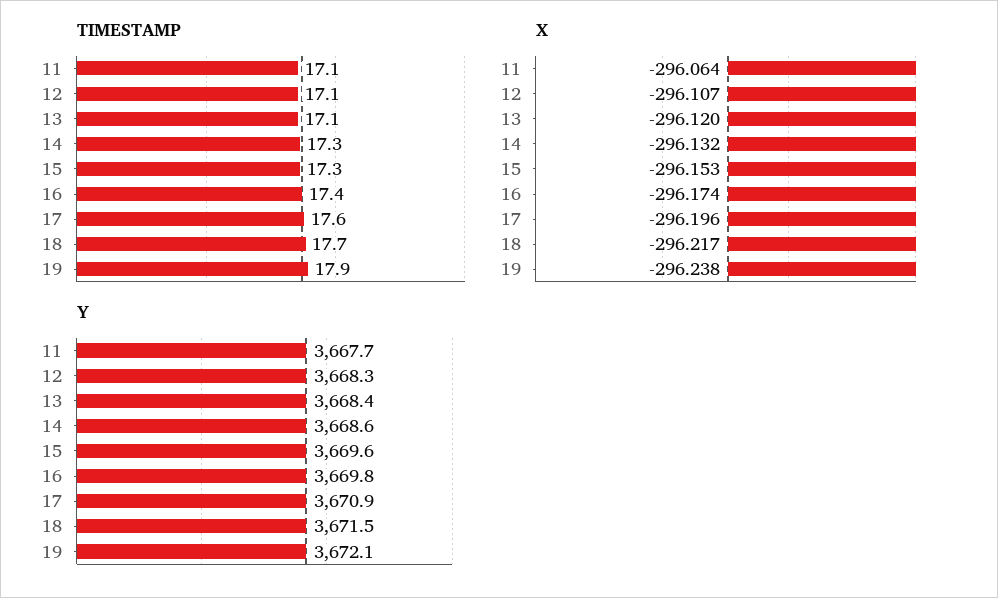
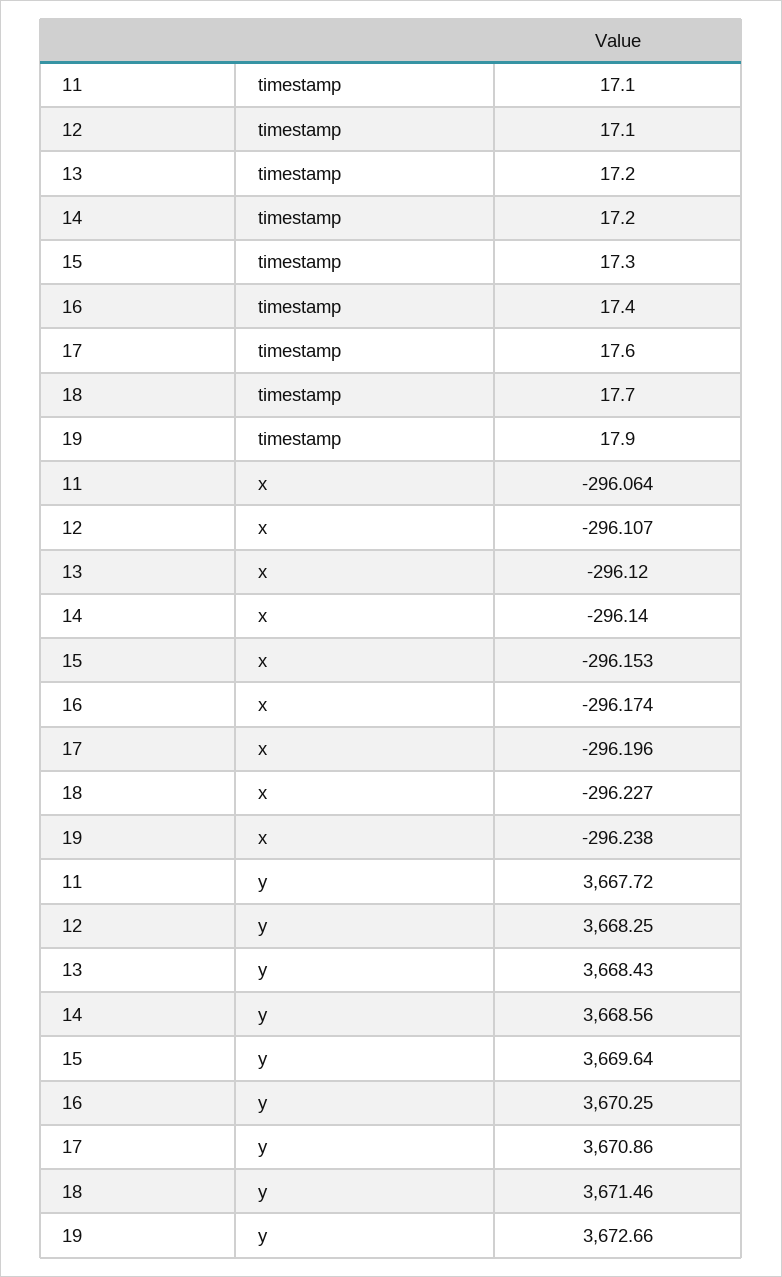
  {
    "TIMESTAMP": {
      "11": 17.1,
      "12": 17.1,
-     "13": 17.1,
+     "13": 17.2,
-     "14": 17.3,
+     "14": 17.2,
      "15": 17.3,
      "16": 17.4,
      "17": 17.6,
      "18": 17.7,
      "19": 17.9
    },
    "X": {
      "11": -296.064,
      "12": -296.107,
      "13": -296.12,
-     "14": -296.132,
+     "14": -296.14,
      "15": -296.153,
      "16": -296.174,
      "17": -296.196,
-     "18": -296.217,
+     "18": -296.227,
      "19": -296.238
    },
    "Y": {
      "11": 3667.72,
      "12": 3668.25,
      "13": 3668.43,
      "14": 3668.56,
      "15": 3669.64,
-     "16": 3669.8,
+     "16": 3670.25,
      "17": 3670.86,
      "18": 3671.46,
-     "19": 3672.1
+     "19": 3672.66
    }
  }

